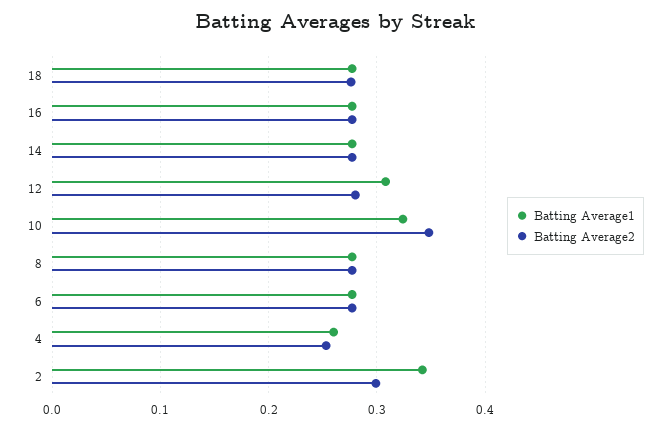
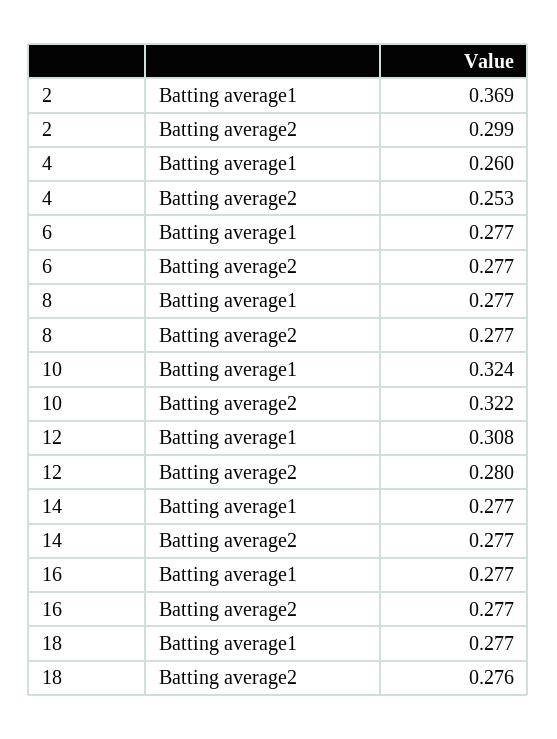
  {
    "Batting Average1": {
      "18": 0.277,
      "16": 0.277,
      "14": 0.277,
      "12": 0.308,
      "10": 0.324,
      "8": 0.277,
      "6": 0.277,
      "4": 0.26,
-     "2": 0.34
+     "2": 0.369
    },
    "Batting Average2": {
      "18": 0.276,
      "16": 0.277,
      "14": 0.277,
      "12": 0.28,
-     "10": 0.35,
+     "10": 0.322,
      "8": 0.277,
      "6": 0.277,
      "4": 0.253,
      "2": 0.299
    }
  }

